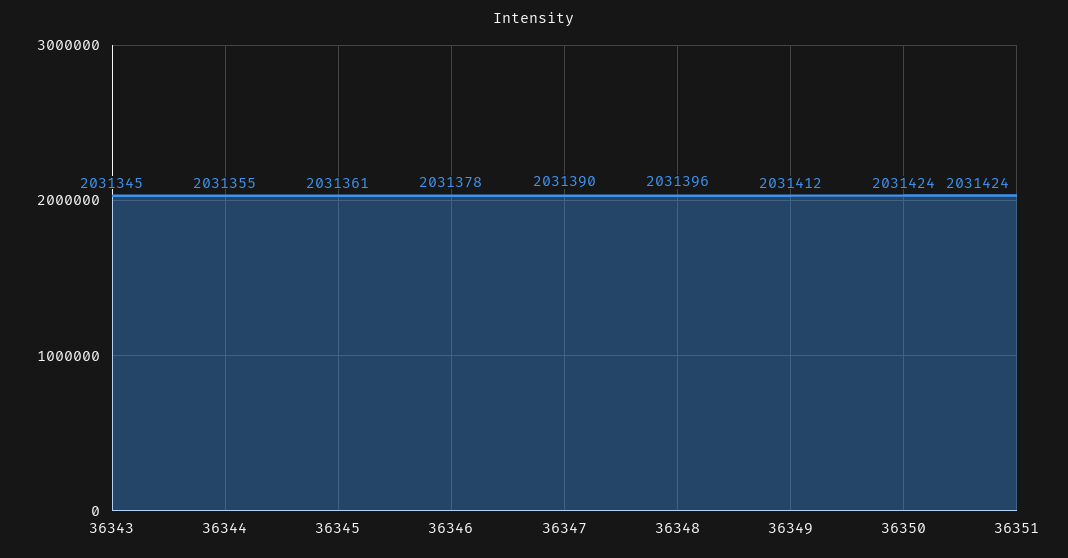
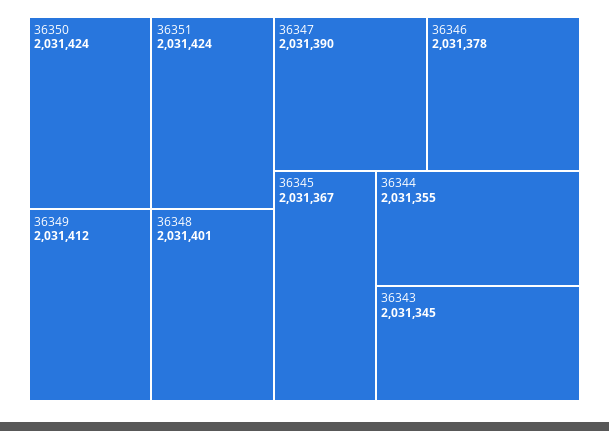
  {
    "36343": 2031345,
    "36344": 2031355,
-   "36345": 2031361,
+   "36345": 2031367,
    "36346": 2031378,
    "36347": 2031390,
-   "36348": 2031396,
+   "36348": 2031401,
    "36349": 2031412,
    "36350": 2031424,
    "36351": 2031424
  }

